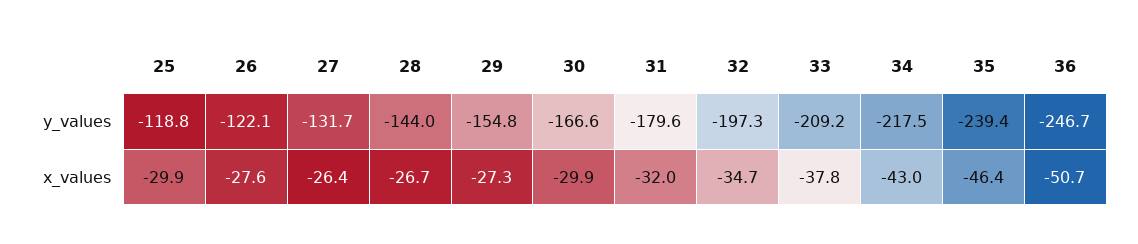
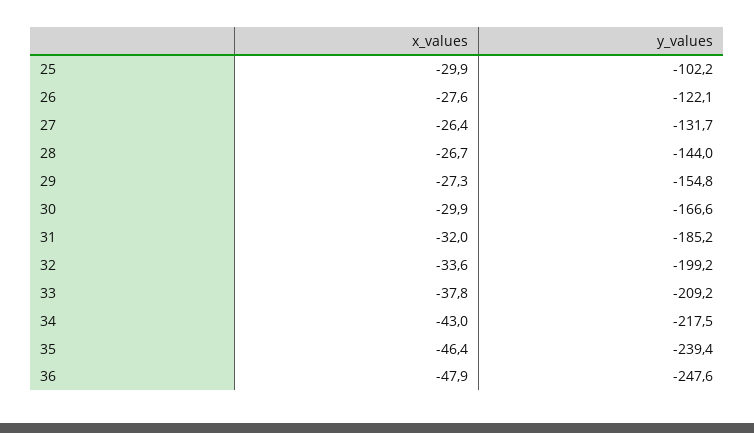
  {
    "25": {
-     "y_values": -118.8,
+     "y_values": -102.2,
      "x_values": -29.9
    },
    "26": {
      "y_values": -122.1,
      "x_values": -27.6
    },
    "27": {
      "y_values": -131.7,
      "x_values": -26.4
    },
    "28": {
      "y_values": -144,
      "x_values": -26.7
    },
    "29": {
      "y_values": -154.8,
      "x_values": -27.3
    },
    "30": {
      "y_values": -166.6,
      "x_values": -29.9
    },
    "31": {
-     "y_values": -179.6,
+     "y_values": -185.2,
      "x_values": -32
    },
    "32": {
-     "y_values": -197.3,
+     "y_values": -199.2,
-     "x_values": -34.7
+     "x_values": -33.6
    },
    "33": {
      "y_values": -209.2,
      "x_values": -37.8
    },
    "34": {
      "y_values": -217.5,
      "x_values": -43
    },
    "35": {
      "y_values": -239.4,
      "x_values": -46.4
    },
    "36": {
-     "y_values": -246.7,
+     "y_values": -247.6,
-     "x_values": -50.7
+     "x_values": -47.9
    }
  }

